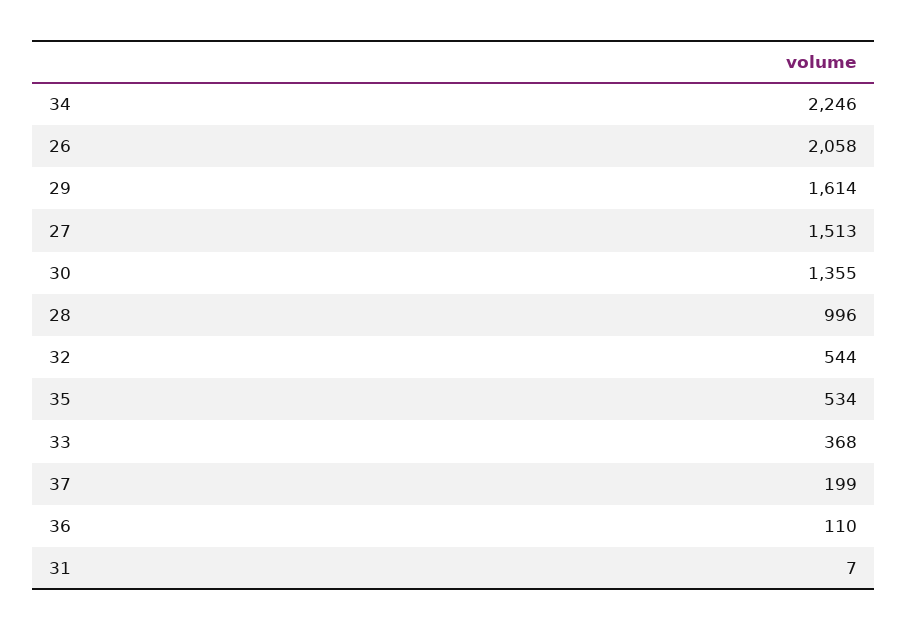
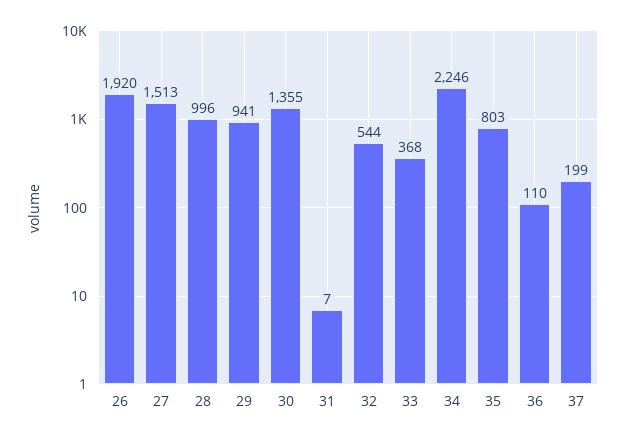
  {
    "34": 2246,
-   "26": 2058,
+   "26": 1920,
-   "29": 1614,
+   "29": 941,
    "27": 1513,
    "30": 1355,
    "28": 996,
    "32": 544,
-   "35": 534,
+   "35": 803,
    "33": 368,
    "37": 199,
    "36": 110,
    "31": 7
  }

